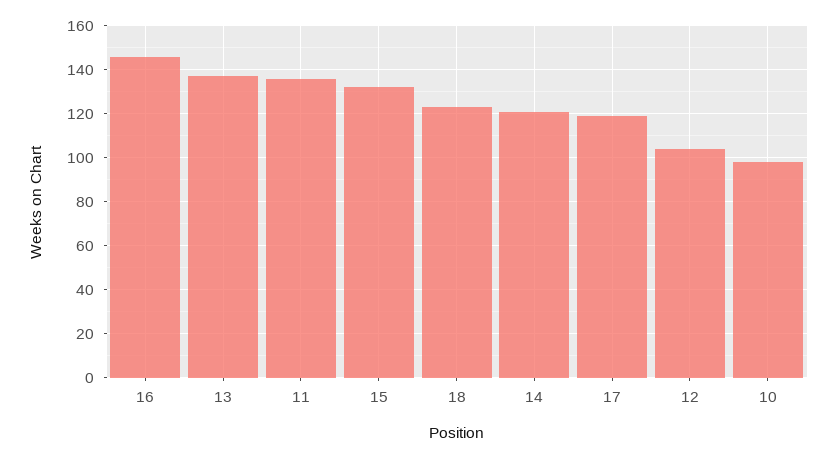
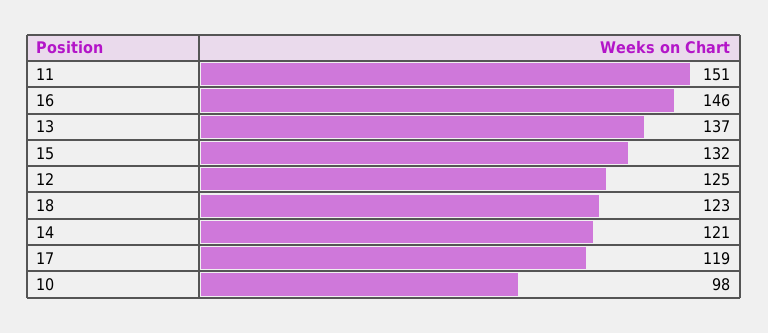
  {
    "16": 146,
    "13": 137,
-   "11": 135,
+   "11": 151,
    "15": 132,
    "18": 123,
    "14": 121,
    "17": 119,
-   "12": 105,
+   "12": 125,
    "10": 98
  }

